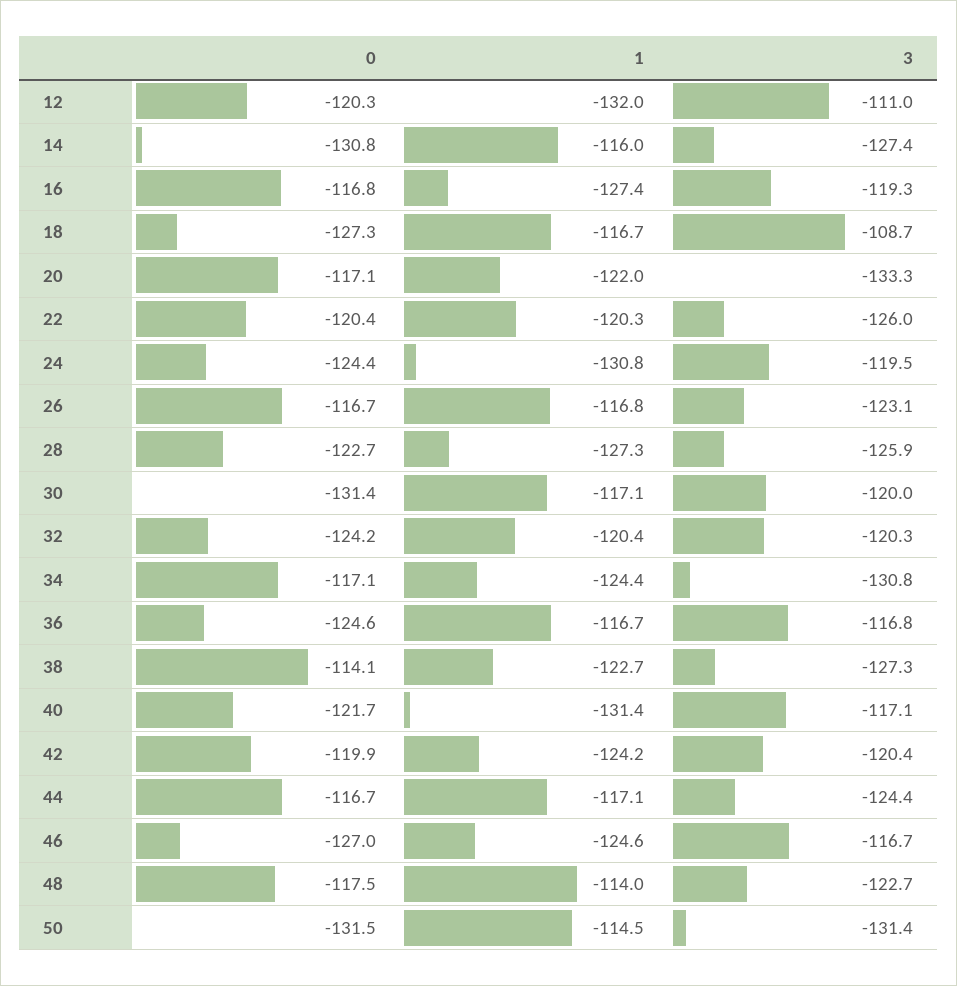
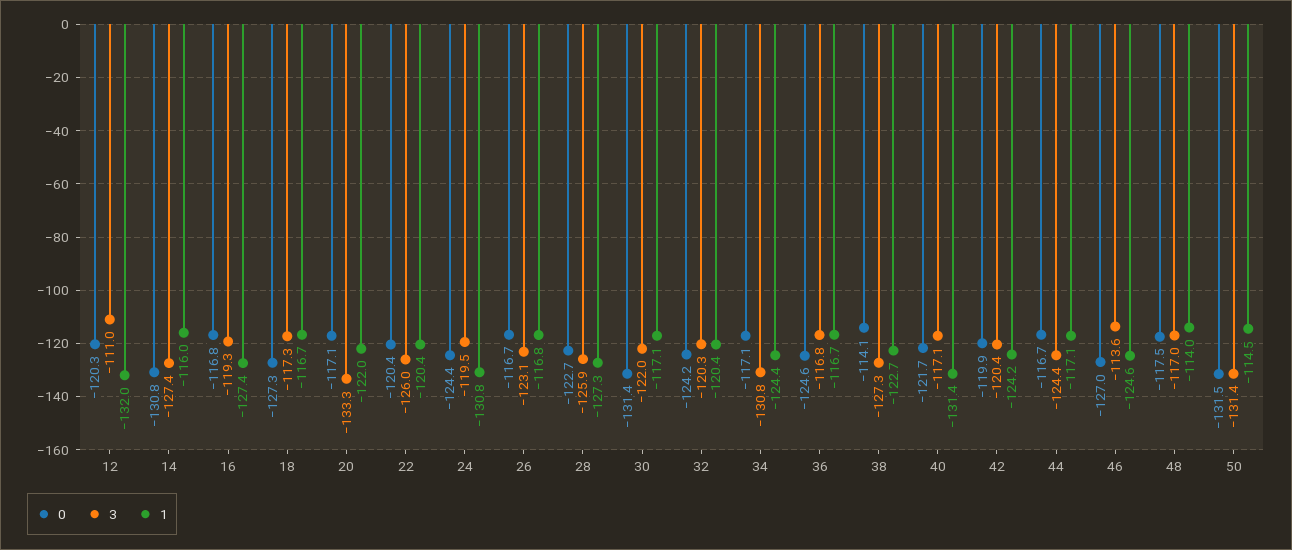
  {
    "0": {
      "12": -120.3,
      "14": -130.8,
      "16": -116.8,
      "18": -127.3,
      "20": -117.1,
      "22": -120.4,
      "24": -124.4,
      "26": -116.7,
      "28": -122.7,
      "30": -131.4,
      "32": -124.2,
      "34": -117.1,
      "36": -124.6,
      "38": -114.1,
      "40": -121.7,
      "42": -119.9,
      "44": -116.7,
      "46": -127,
      "48": -117.5,
      "50": -131.5
    },
    "1": {
      "12": -132,
      "14": -116,
      "16": -127.4,
      "18": -116.7,
      "20": -122,
-     "22": -120.3,
+     "22": -120.4,
      "24": -130.8,
      "26": -116.8,
      "28": -127.3,
      "30": -117.1,
      "32": -120.4,
      "34": -124.4,
      "36": -116.7,
      "38": -122.7,
      "40": -131.4,
      "42": -124.2,
      "44": -117.1,
      "46": -124.6,
      "48": -114,
      "50": -114.5
    },
    "3": {
      "12": -111,
      "14": -127.4,
      "16": -119.3,
-     "18": -108.7,
+     "18": -117.3,
      "20": -133.3,
      "22": -126,
      "24": -119.5,
      "26": -123.1,
      "28": -125.9,
-     "30": -120,
+     "30": -122,
      "32": -120.3,
      "34": -130.8,
      "36": -116.8,
      "38": -127.3,
      "40": -117.1,
      "42": -120.4,
      "44": -124.4,
-     "46": -116.7,
+     "46": -113.6,
-     "48": -122.7,
+     "48": -117,
      "50": -131.4
    }
  }

